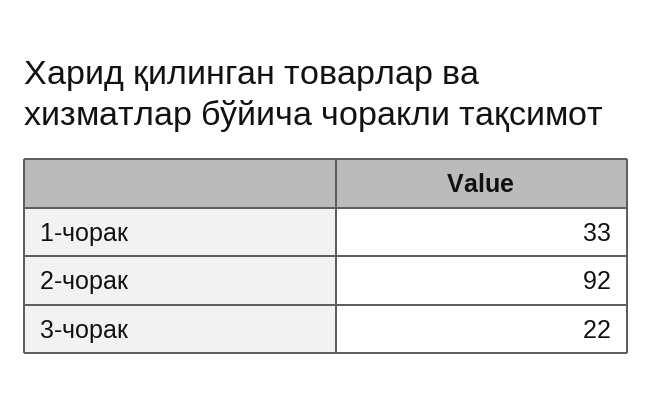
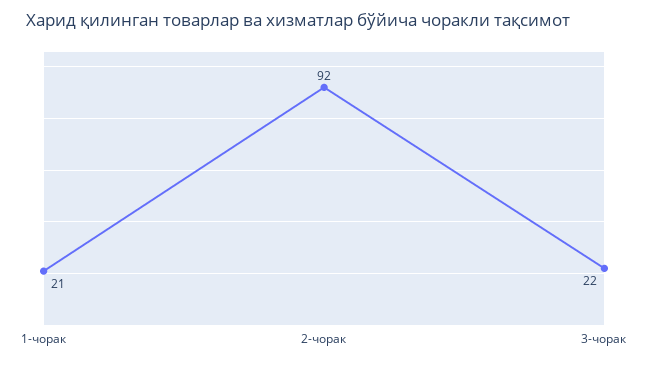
  {
-   "1-чорак": 33,
+   "1-чорак": 21,
    "2-чорак": 92,
    "3-чорак": 22
  }

